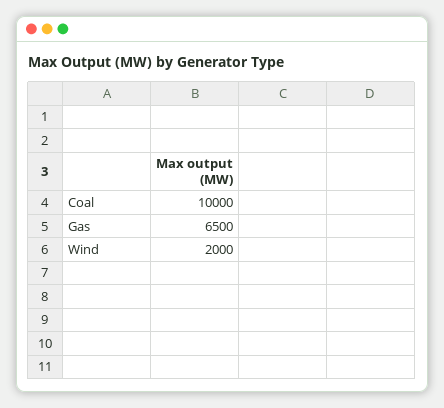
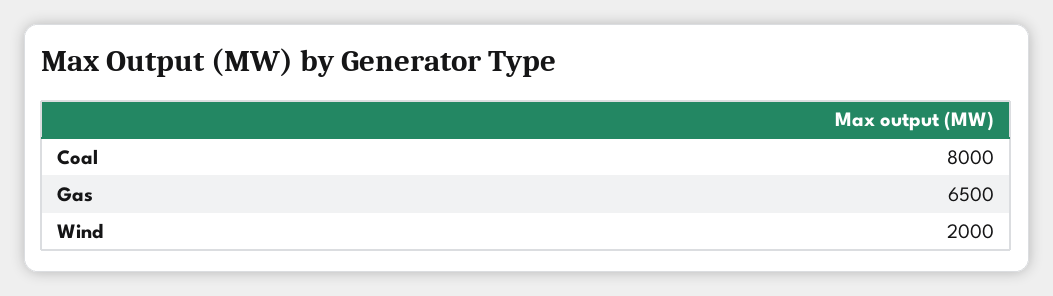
  {
-   "Coal": 10000,
+   "Coal": 8000,
    "Gas": 6500,
    "Wind": 2000
  }

